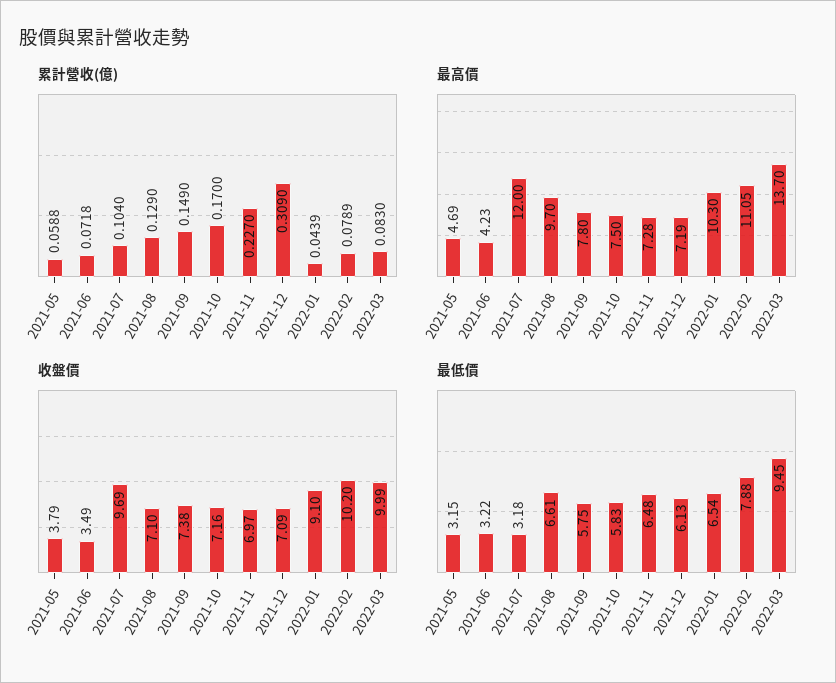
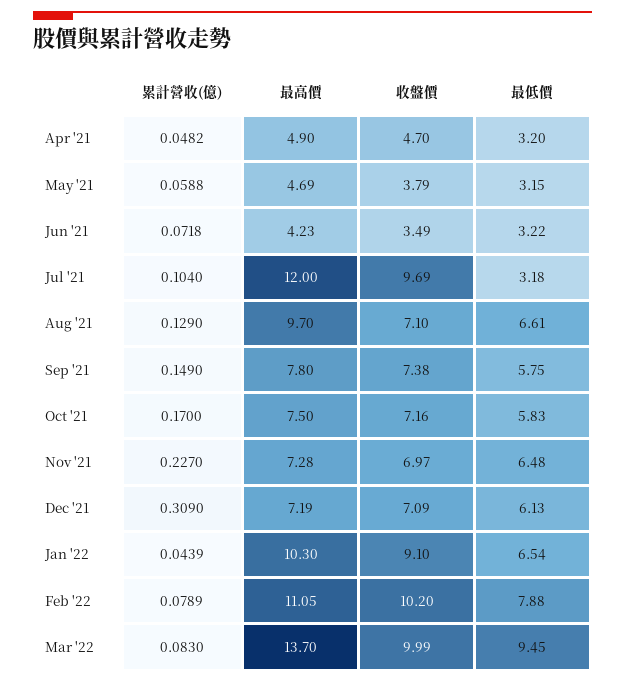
  {
    "累計營收(億)": {
      "2021-05": 0.0588,
      "2021-06": 0.0718,
      "2021-07": 0.104,
      "2021-08": 0.129,
      "2021-09": 0.149,
      "2021-10": 0.17,
      "2021-11": 0.227,
      "2021-12": 0.309,
      "2022-01": 0.0439,
      "2022-02": 0.0789,
-     "2022-03": 0.083
+     "2022-03": 0.083,
+     "Apr '21": 0.0482
    },
    "最高價": {
      "2021-05": 4.69,
      "2021-06": 4.23,
      "2021-07": 12,
      "2021-08": 9.7,
      "2021-09": 7.8,
      "2021-10": 7.5,
      "2021-11": 7.28,
      "2021-12": 7.19,
      "2022-01": 10.3,
      "2022-02": 11.05,
-     "2022-03": 13.7
+     "2022-03": 13.7,
+     "Apr '21": 4.9
    },
    "收盤價": {
      "2021-05": 3.79,
      "2021-06": 3.49,
      "2021-07": 9.69,
      "2021-08": 7.1,
      "2021-09": 7.38,
      "2021-10": 7.16,
      "2021-11": 6.97,
      "2021-12": 7.09,
      "2022-01": 9.1,
      "2022-02": 10.2,
-     "2022-03": 9.99
+     "2022-03": 9.99,
+     "Apr '21": 4.7
    },
    "最低價": {
      "2021-05": 3.15,
      "2021-06": 3.22,
      "2021-07": 3.18,
      "2021-08": 6.61,
      "2021-09": 5.75,
      "2021-10": 5.83,
      "2021-11": 6.48,
      "2021-12": 6.13,
      "2022-01": 6.54,
      "2022-02": 7.88,
-     "2022-03": 9.45
+     "2022-03": 9.45,
+     "Apr '21": 3.2
    }
  }

